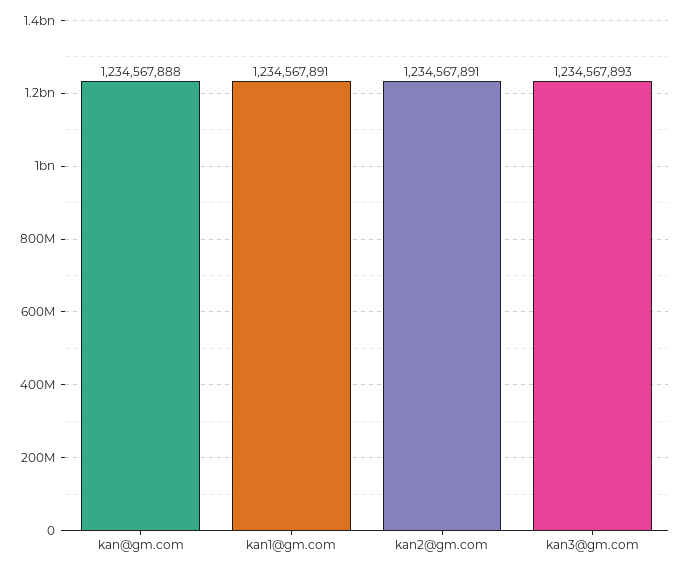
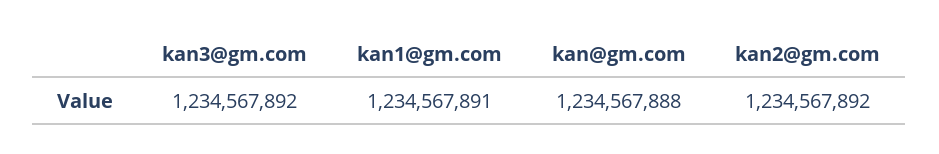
  {
    "kan@gm.com": 1234567888,
    "kan1@gm.com": 1234567891,
-   "kan2@gm.com": 1234567891,
+   "kan2@gm.com": 1234567892,
-   "kan3@gm.com": 1234567893
+   "kan3@gm.com": 1234567892
  }

